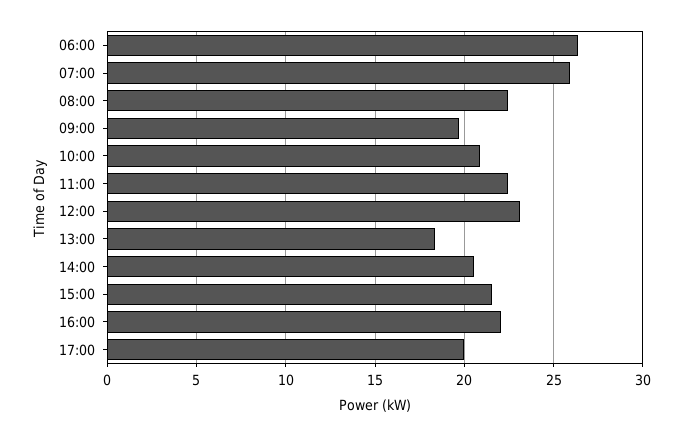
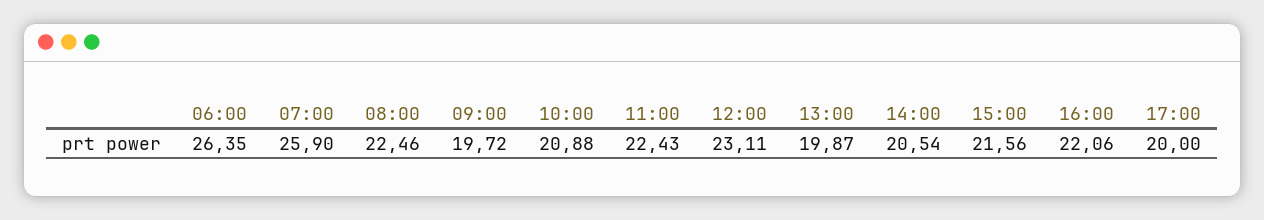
  {
    "06:00": 26.35,
    "07:00": 25.9,
    "08:00": 22.46,
    "09:00": 19.72,
    "10:00": 20.88,
    "11:00": 22.43,
    "12:00": 23.11,
-   "13:00": 18.5,
+   "13:00": 19.87,
    "14:00": 20.54,
    "15:00": 21.56,
    "16:00": 22.06,
    "17:00": 20
  }

